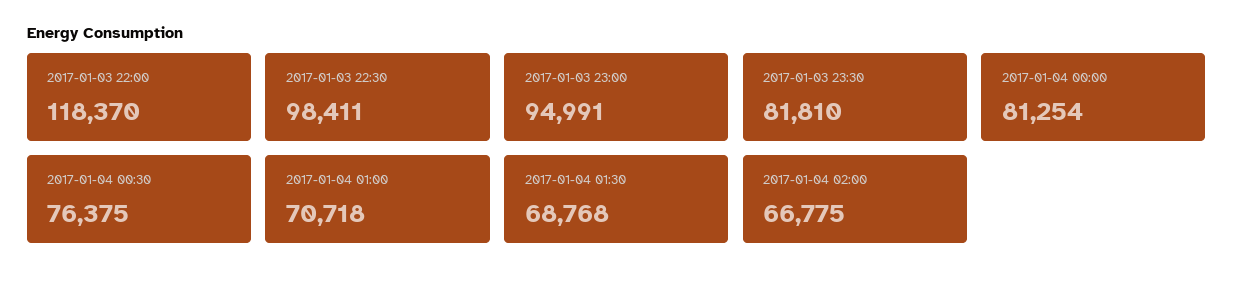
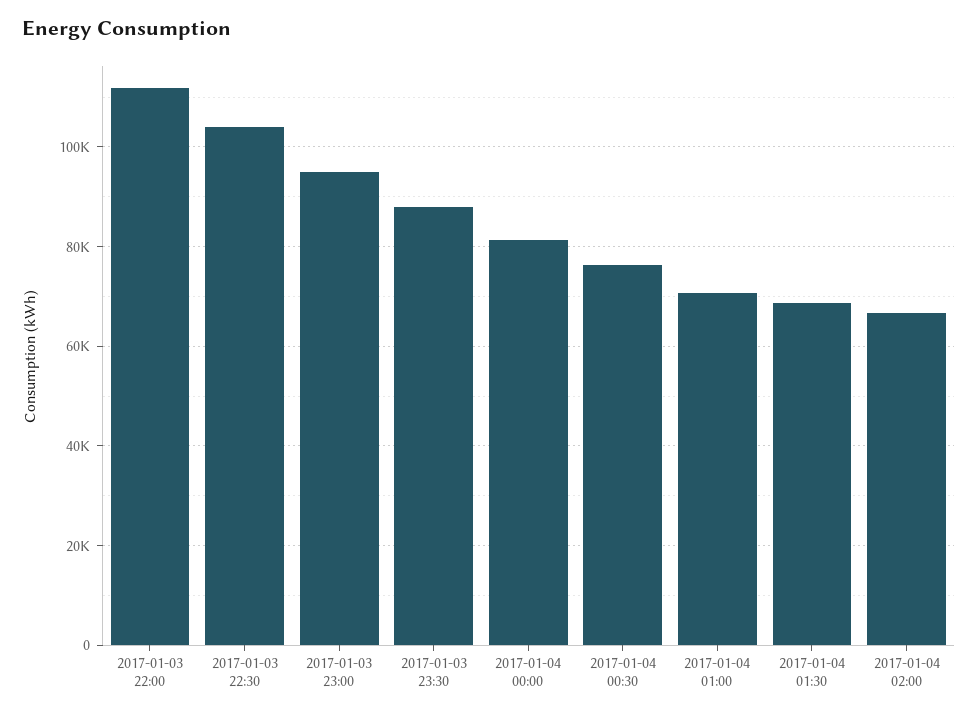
  {
-   "2017-01-03 22:00": 118370,
+   "2017-01-03 22:00": 112000,
-   "2017-01-03 22:30": 98411,
+   "2017-01-03 22:30": 104000,
    "2017-01-03 23:00": 94991,
-   "2017-01-03 23:30": 81810,
+   "2017-01-03 23:30": 88000,
    "2017-01-04 00:00": 81254,
    "2017-01-04 00:30": 76375,
    "2017-01-04 01:00": 70718,
    "2017-01-04 01:30": 68768,
    "2017-01-04 02:00": 66775
  }

